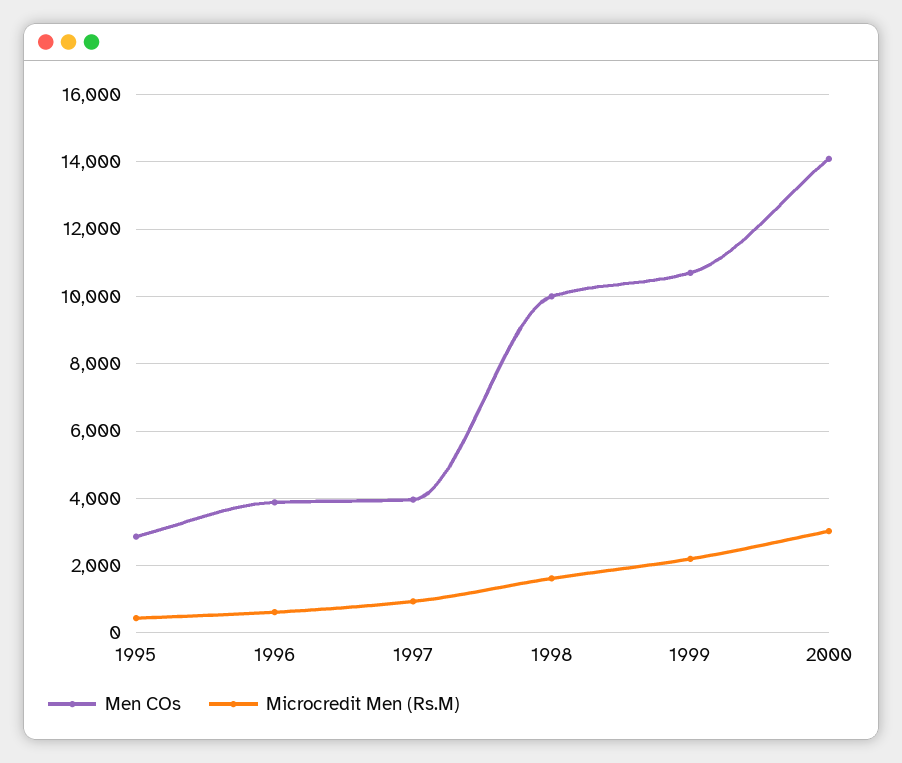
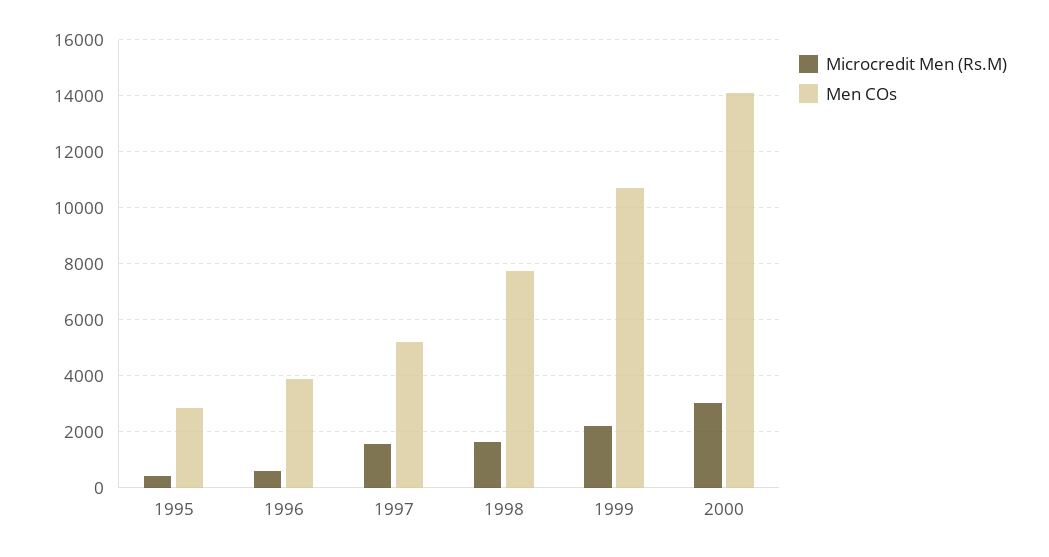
  {
    "Men COs": {
      "1995": 2800,
      "1996": 3800,
-     "1997": 4000,
+     "1997": 5250,
-     "1998": 10000,
+     "1998": 7750,
      "1999": 10800,
      "2000": 14000
    },
    "Microcredit Men (Rs.M)": {
      "1995": 400,
      "1996": 600,
-     "1997": 1000,
+     "1997": 1500,
      "1998": 1600,
      "1999": 2200,
      "2000": 3000
    }
  }

